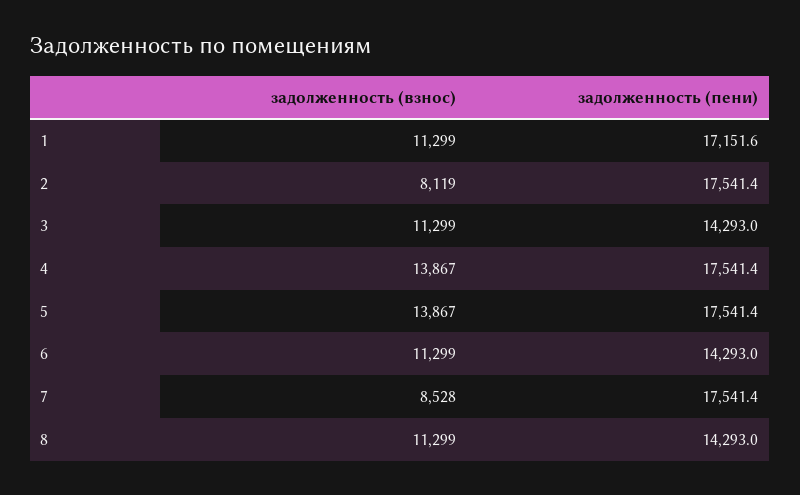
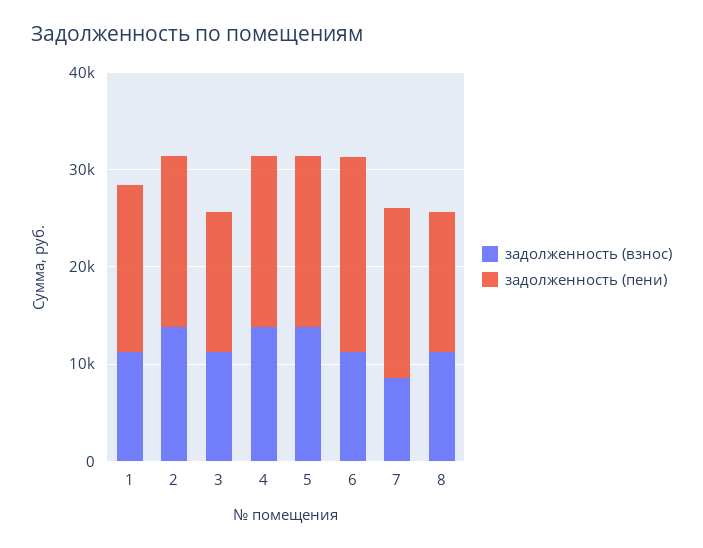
  {
    "задолженность (взнос)": {
      "1": 11299,
-     "2": 8119,
+     "2": 14000,
      "3": 11299,
      "4": 13867,
      "5": 13867,
      "6": 11299,
      "7": 8528,
      "8": 11299
    },
    "задолженность (пени)": {
      "1": 17151.6,
      "2": 17541.4,
      "3": 14293,
      "4": 17541.4,
      "5": 17541.4,
-     "6": 14293,
+     "6": 20000,
      "7": 17541.4,
      "8": 14293
    }
  }

